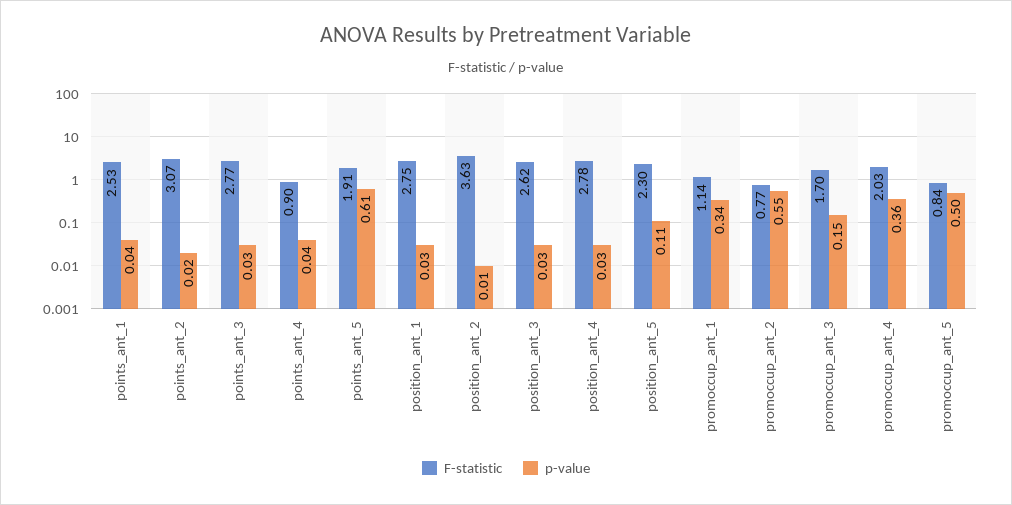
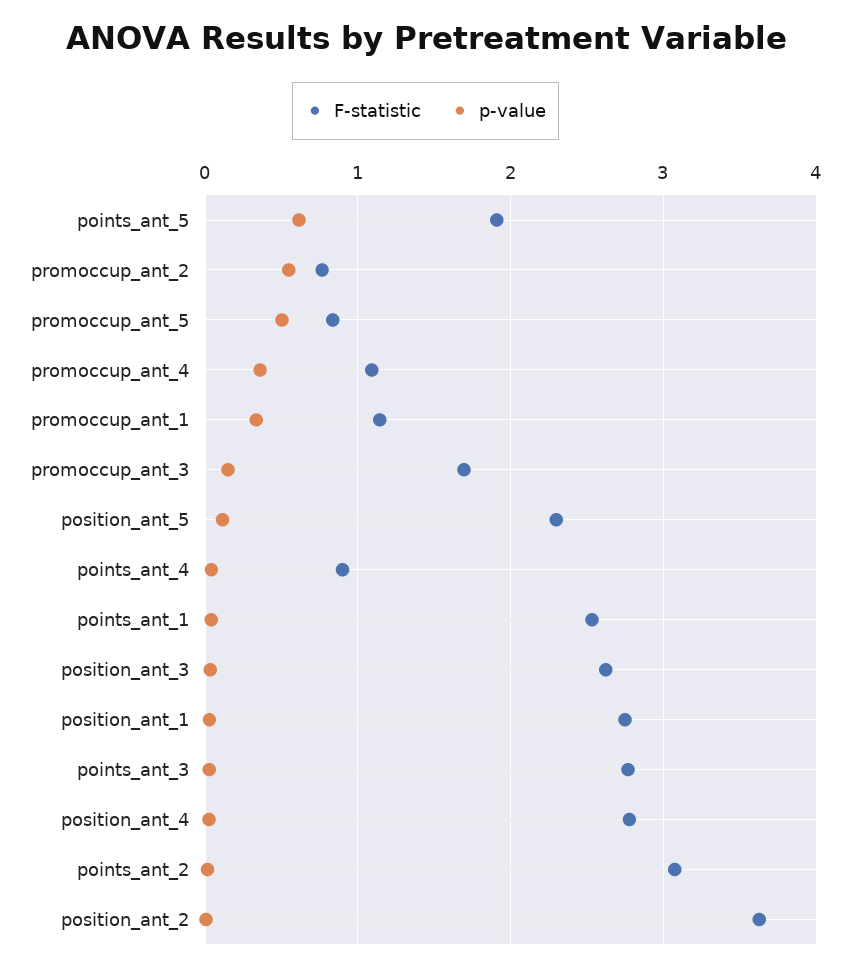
  {
    "F-statistic": {
      "points_ant_1": 2.53,
      "points_ant_2": 3.07,
      "points_ant_3": 2.77,
      "points_ant_4": 0.9,
      "points_ant_5": 1.91,
      "position_ant_1": 2.75,
      "position_ant_2": 3.63,
      "position_ant_3": 2.62,
      "position_ant_4": 2.78,
      "position_ant_5": 2.3,
      "promoccup_ant_1": 1.14,
      "promoccup_ant_2": 0.77,
      "promoccup_ant_3": 1.7,
-     "promoccup_ant_4": 2.03,
+     "promoccup_ant_4": 1.1,
      "promoccup_ant_5": 0.84
    },
    "p-value": {
      "points_ant_1": 0.04,
      "points_ant_2": 0.02,
      "points_ant_3": 0.03,
      "points_ant_4": 0.04,
      "points_ant_5": 0.61,
      "position_ant_1": 0.03,
      "position_ant_2": 0.01,
      "position_ant_3": 0.03,
      "position_ant_4": 0.03,
      "position_ant_5": 0.11,
      "promoccup_ant_1": 0.34,
      "promoccup_ant_2": 0.55,
      "promoccup_ant_3": 0.15,
      "promoccup_ant_4": 0.36,
      "promoccup_ant_5": 0.5
    }
  }

